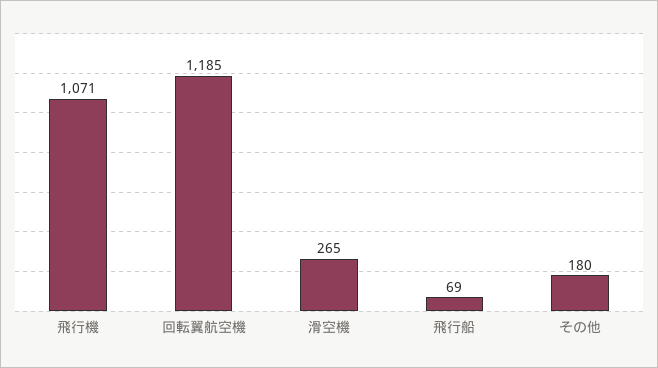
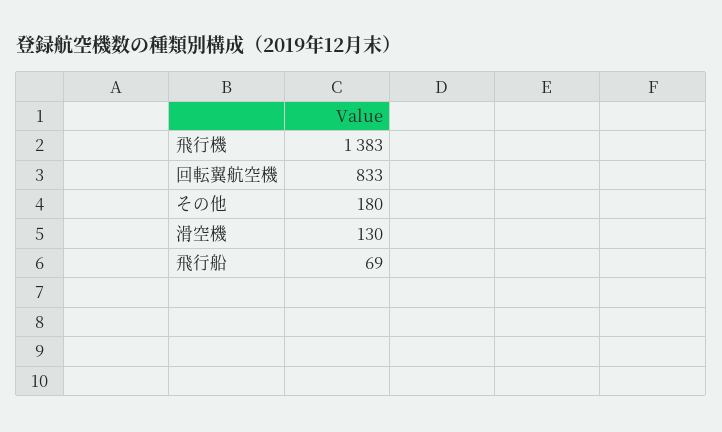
  {
-   "飛行機": 1071,
+   "飛行機": 1383,
-   "回転翼航空機": 1185,
+   "回転翼航空機": 833,
-   "滑空機": 265,
+   "滑空機": 130,
    "飛行船": 69,
    "その他": 180
  }

